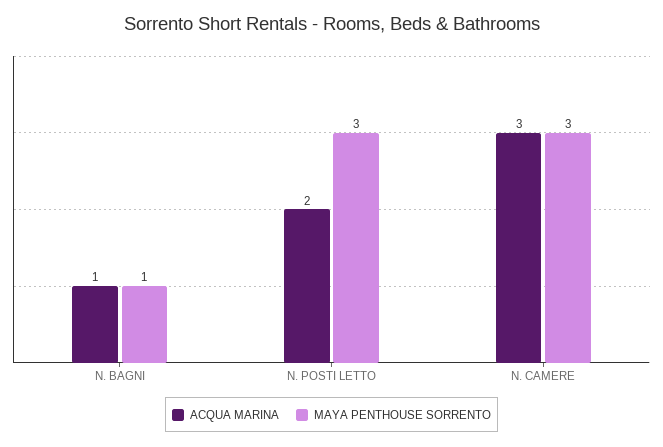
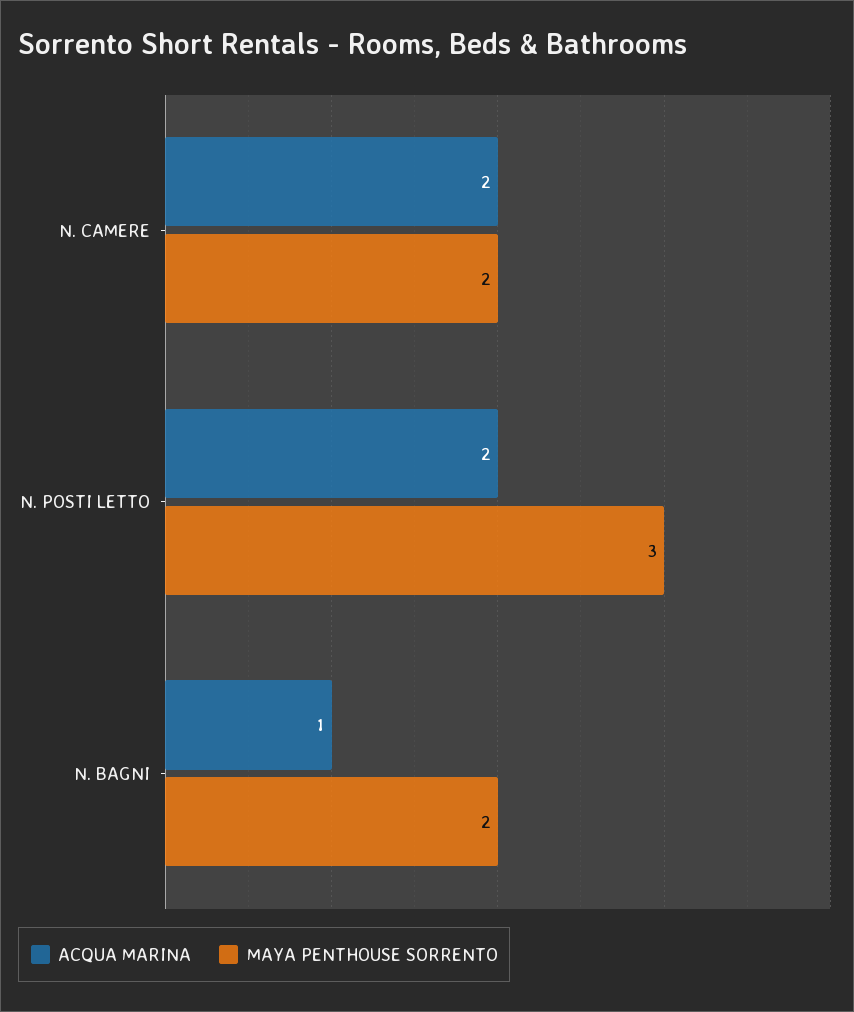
  {
    "ACQUA MARINA": {
      "N. BAGNI": 1,
      "N. POSTI LETTO": 2,
-     "N. CAMERE": 3
+     "N. CAMERE": 2
    },
    "MAYA PENTHOUSE SORRENTO": {
-     "N. BAGNI": 1,
+     "N. BAGNI": 2,
      "N. POSTI LETTO": 3,
-     "N. CAMERE": 3
+     "N. CAMERE": 2
    }
  }

